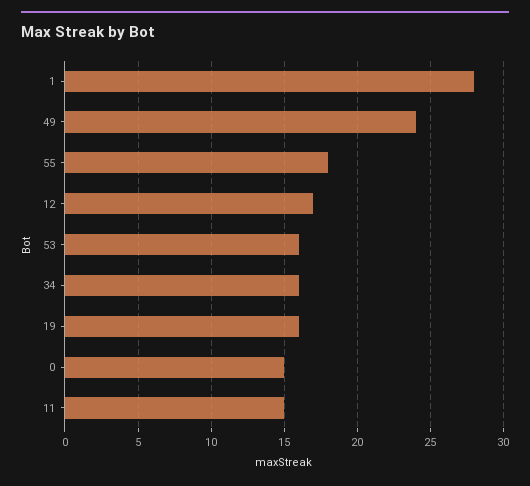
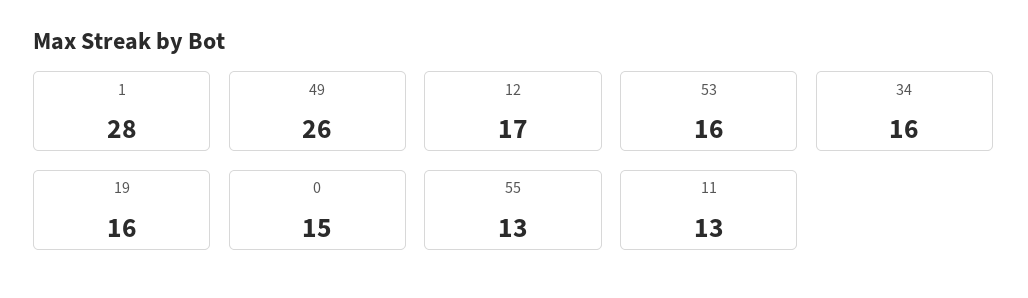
  {
    "1": 28,
-   "49": 24,
+   "49": 26,
-   "55": 18,
+   "55": 13,
    "12": 17,
    "53": 16,
    "34": 16,
    "19": 16,
    "0": 15,
-   "11": 15
+   "11": 13
  }

